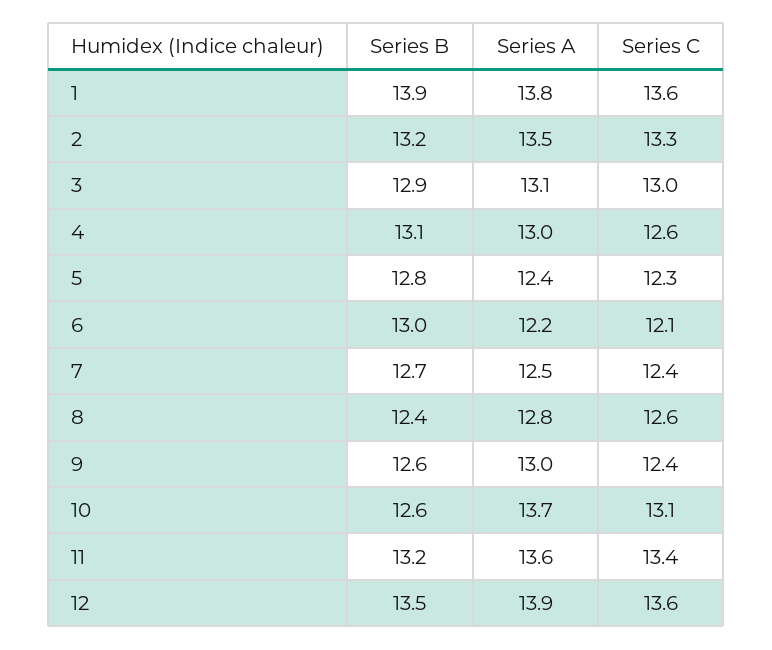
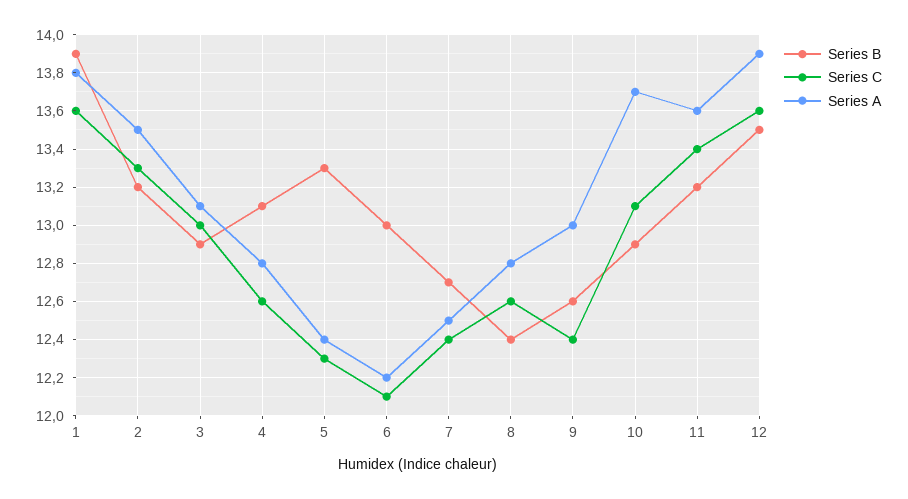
  {
    "Series B": {
      "1": 13.9,
      "2": 13.2,
      "3": 12.9,
      "4": 13.1,
-     "5": 12.8,
+     "5": 13.3,
      "6": 13,
      "7": 12.7,
      "8": 12.4,
      "9": 12.6,
-     "10": 12.6,
+     "10": 12.9,
      "11": 13.2,
      "12": 13.5
    },
    "Series A": {
      "1": 13.8,
      "2": 13.5,
      "3": 13.1,
-     "4": 13,
+     "4": 12.8,
      "5": 12.4,
      "6": 12.2,
      "7": 12.5,
      "8": 12.8,
      "9": 13,
      "10": 13.7,
      "11": 13.6,
      "12": 13.9
    },
    "Series C": {
      "1": 13.6,
      "2": 13.3,
      "3": 13,
      "4": 12.6,
      "5": 12.3,
      "6": 12.1,
      "7": 12.4,
      "8": 12.6,
      "9": 12.4,
      "10": 13.1,
      "11": 13.4,
      "12": 13.6
    }
  }

